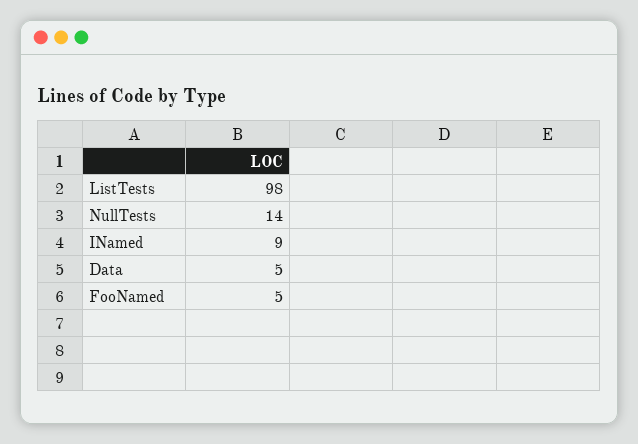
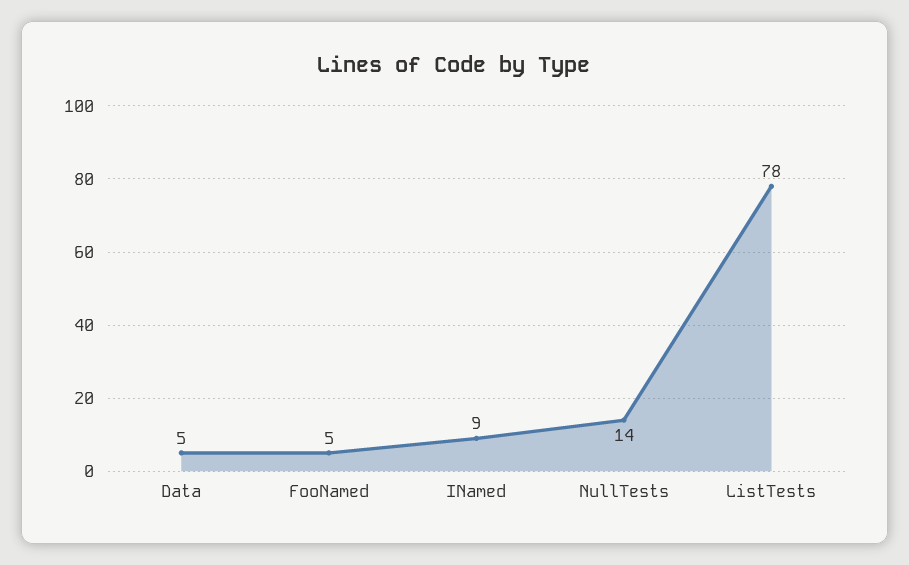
  {
-   "ListTests": 98,
+   "ListTests": 78,
    "NullTests": 14,
    "INamed": 9,
    "Data": 5,
    "FooNamed": 5
  }

